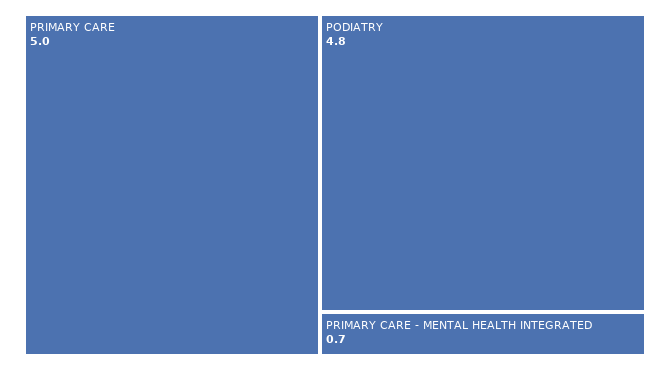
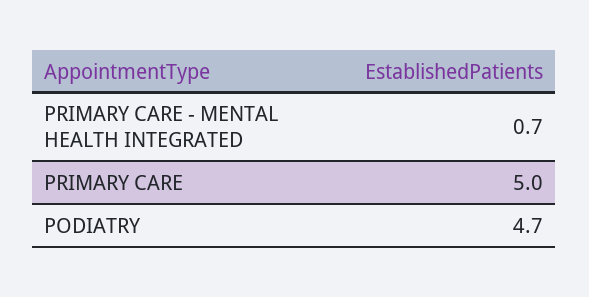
  {
    "PRIMARY CARE": 5,
-   "PODIATRY": 4.8,
+   "PODIATRY": 4.7,
    "PRIMARY CARE - MENTAL HEALTH INTEGRATED": 0.7
  }

